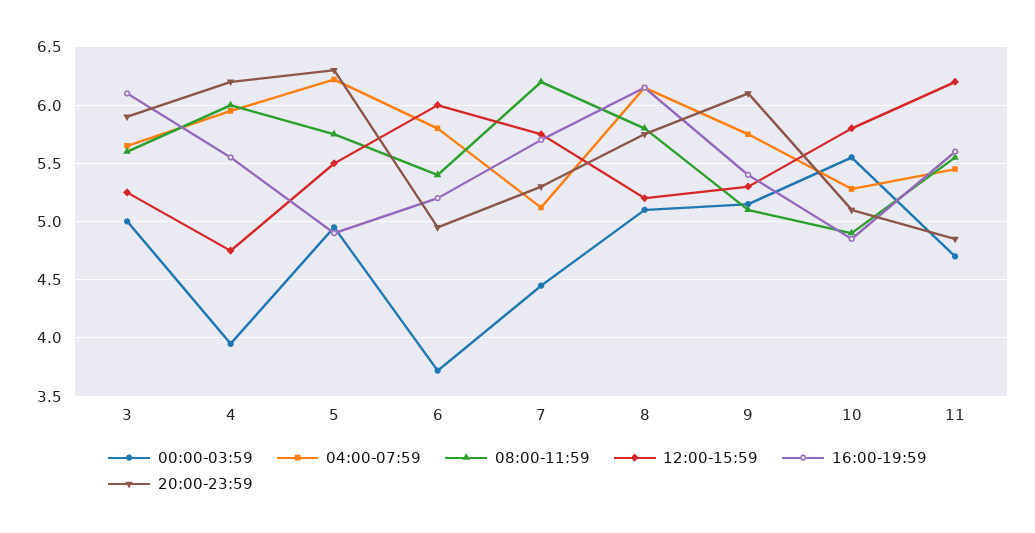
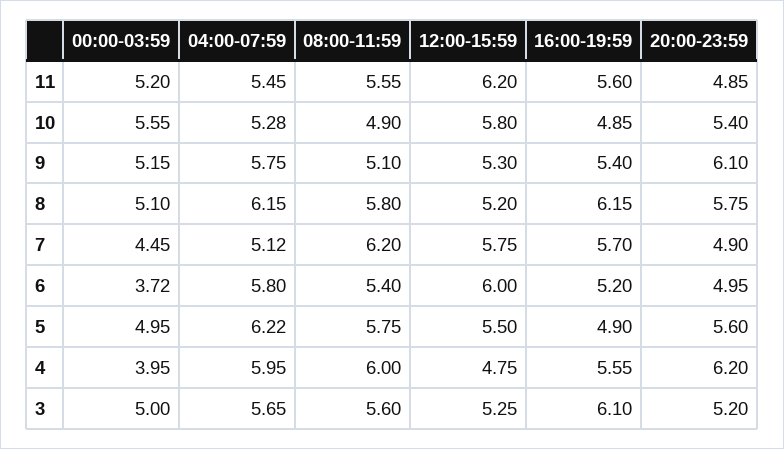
  {
    "00:00-03:59": {
      "3": 5,
      "4": 3.95,
      "5": 4.95,
      "6": 3.72,
      "7": 4.45,
      "8": 5.1,
      "9": 5.15,
      "10": 5.55,
-     "11": 4.7
+     "11": 5.2
    },
    "04:00-07:59": {
      "3": 5.65,
      "4": 5.95,
      "5": 6.22,
      "6": 5.8,
      "7": 5.12,
      "8": 6.15,
      "9": 5.75,
      "10": 5.28,
      "11": 5.45
    },
    "08:00-11:59": {
      "3": 5.6,
      "4": 6,
      "5": 5.75,
      "6": 5.4,
      "7": 6.2,
      "8": 5.8,
      "9": 5.1,
      "10": 4.9,
      "11": 5.55
    },
    "12:00-15:59": {
      "3": 5.25,
      "4": 4.75,
      "5": 5.5,
      "6": 6,
      "7": 5.75,
      "8": 5.2,
      "9": 5.3,
      "10": 5.8,
      "11": 6.2
    },
    "16:00-19:59": {
      "3": 6.1,
      "4": 5.55,
      "5": 4.9,
      "6": 5.2,
      "7": 5.7,
      "8": 6.15,
      "9": 5.4,
      "10": 4.85,
      "11": 5.6
    },
    "20:00-23:59": {
-     "3": 5.9,
+     "3": 5.2,
      "4": 6.2,
-     "5": 6.3,
+     "5": 5.6,
      "6": 4.95,
-     "7": 5.3,
+     "7": 4.9,
      "8": 5.75,
      "9": 6.1,
-     "10": 5.1,
+     "10": 5.4,
      "11": 4.85
    }
  }

